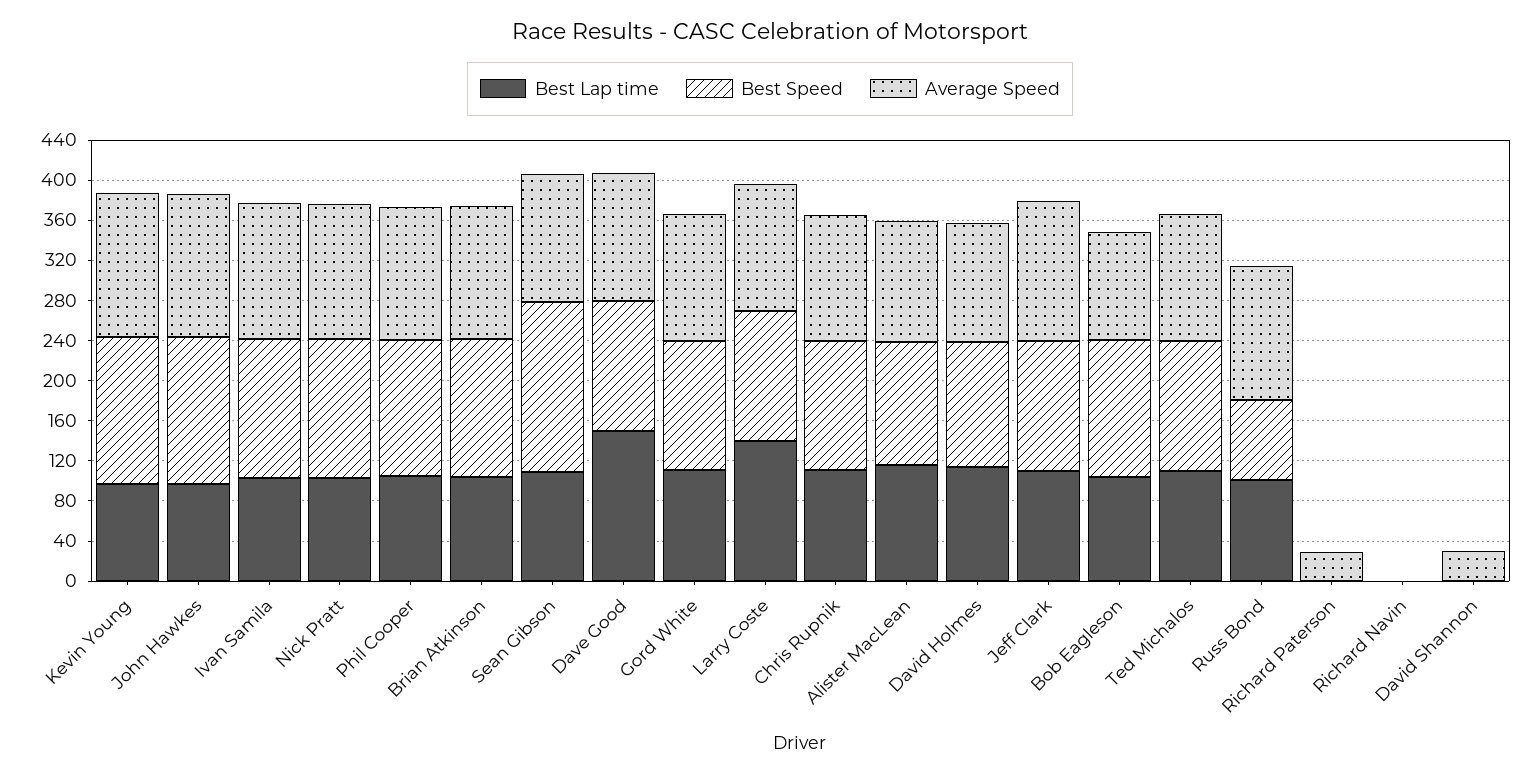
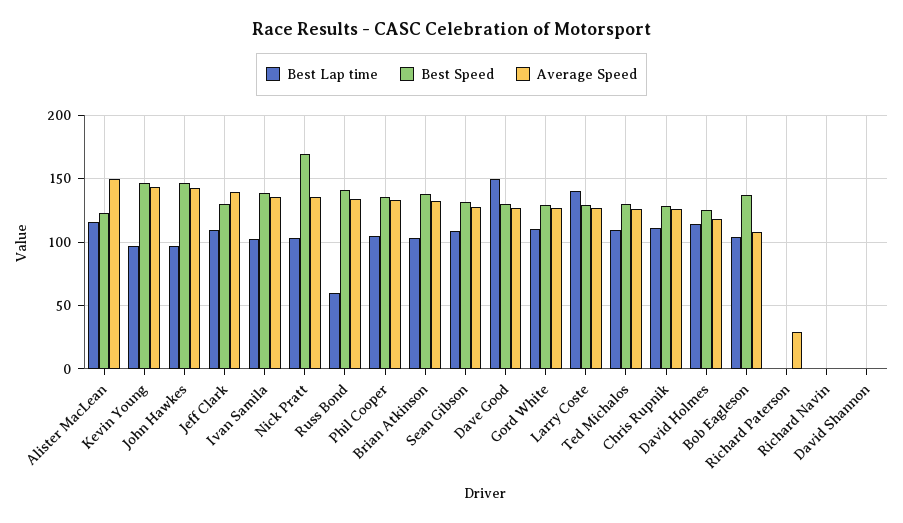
  {
    "Best Lap time": {
      "Kevin Young": 95,
      "John Hawkes": 95,
      "Ivan Samila": 105,
      "Nick Pratt": 105,
      "Phil Cooper": 105,
      "Brian Atkinson": 105,
      "Sean Gibson": 110,
      "Dave Good": 150,
      "Gord White": 110,
      "Larry Coste": 140,
      "Chris Rupnik": 110,
      "Alister MacLean": 115,
      "David Holmes": 115,
      "Jeff Clark": 110,
      "Bob Eagleson": 105,
      "Ted Michalos": 110,
-     "Russ Bond": 100,
+     "Russ Bond": 60,
      "Richard Paterson": 0,
      "Richard Navin": 0,
      "David Shannon": 0
    },
    "Best Speed": {
      "Kevin Young": 145,
      "John Hawkes": 145,
      "Ivan Samila": 140,
-     "Nick Pratt": 140,
+     "Nick Pratt": 170,
      "Phil Cooper": 135,
      "Brian Atkinson": 140,
-     "Sean Gibson": 170,
+     "Sean Gibson": 130,
      "Dave Good": 130,
      "Gord White": 130,
      "Larry Coste": 130,
      "Chris Rupnik": 130,
      "Alister MacLean": 125,
      "David Holmes": 125,
      "Jeff Clark": 130,
      "Bob Eagleson": 135,
      "Ted Michalos": 130,
-     "Russ Bond": 80,
+     "Russ Bond": 140,
      "Richard Paterson": 0,
      "Richard Navin": 0,
      "David Shannon": 0
    },
    "Average Speed": {
      "Kevin Young": 145,
      "John Hawkes": 140,
      "Ivan Samila": 135,
      "Nick Pratt": 135,
      "Phil Cooper": 135,
      "Brian Atkinson": 135,
      "Sean Gibson": 130,
      "Dave Good": 125,
      "Gord White": 125,
      "Larry Coste": 125,
      "Chris Rupnik": 125,
-     "Alister MacLean": 120,
+     "Alister MacLean": 150,
      "David Holmes": 120,
      "Jeff Clark": 140,
      "Bob Eagleson": 110,
      "Ted Michalos": 125,
      "Russ Bond": 135,
      "Richard Paterson": 30,
      "Richard Navin": 0,
-     "David Shannon": 30
+     "David Shannon": 0
    }
  }

